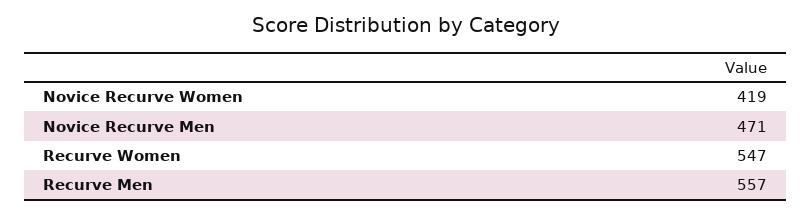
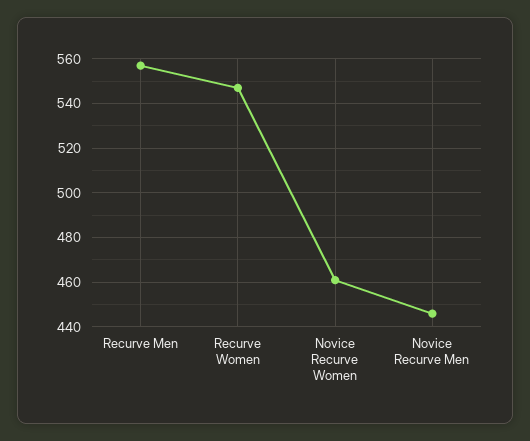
  {
-   "Novice Recurve Women": 419,
+   "Novice Recurve Women": 460,
-   "Novice Recurve Men": 471,
+   "Novice Recurve Men": 445,
    "Recurve Women": 547,
    "Recurve Men": 557
  }

